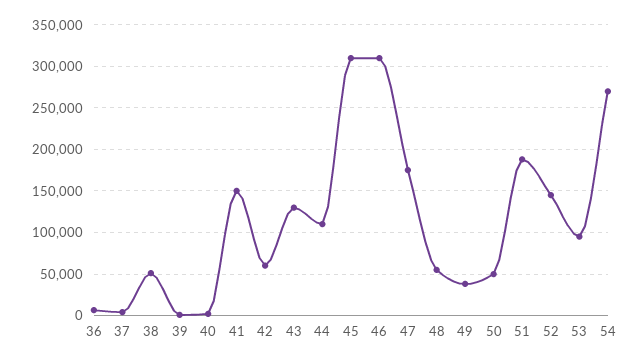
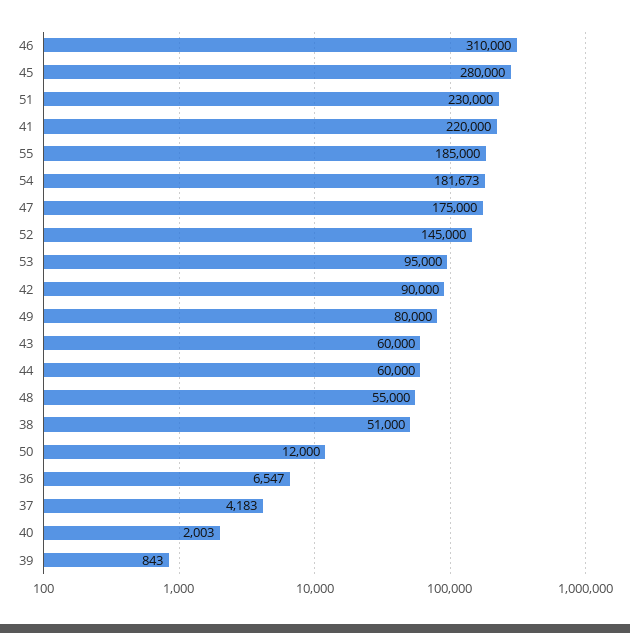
  {
    "36": 6547,
    "37": 4183,
    "38": 51000,
    "39": 843,
    "40": 2003,
-   "41": 150000,
+   "41": 220000,
-   "42": 60000,
+   "42": 90000,
-   "43": 130000,
+   "43": 60000,
-   "44": 110000,
+   "44": 60000,
-   "45": 310000,
+   "45": 280000,
    "46": 310000,
    "47": 175000,
    "48": 55000,
-   "49": 40000,
+   "49": 80000,
-   "50": 50000,
+   "50": 12000,
-   "51": 190000,
+   "51": 230000,
    "52": 145000,
    "53": 95000,
-   "54": 270000
+   "54": 181673,
+   "55": 185000
  }

